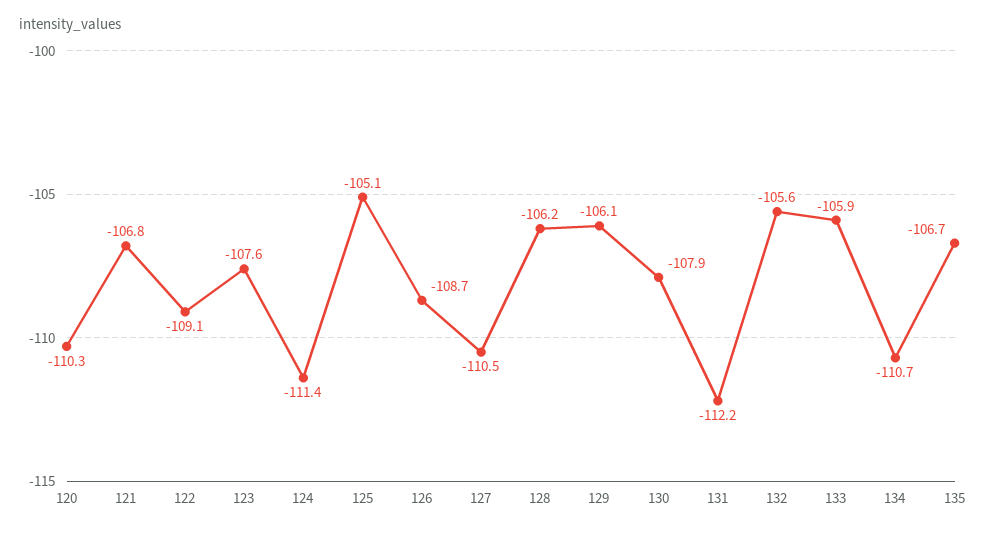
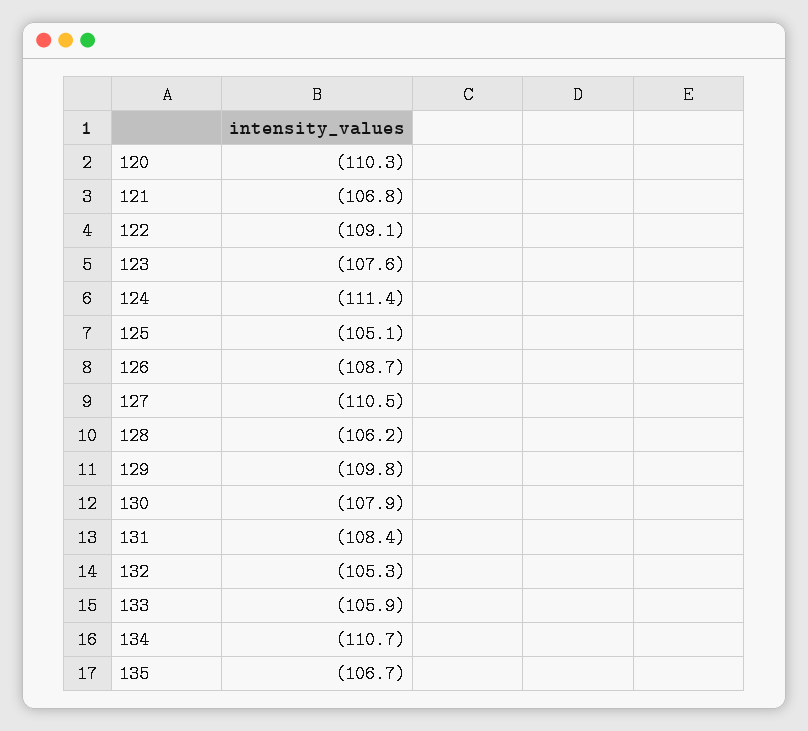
  {
    "120": -110.3,
    "121": -106.8,
    "122": -109.1,
    "123": -107.6,
    "124": -111.4,
    "125": -105.1,
    "126": -108.7,
    "127": -110.5,
    "128": -106.2,
-   "129": -106.1,
+   "129": -109.8,
    "130": -107.9,
-   "131": -112.2,
+   "131": -108.4,
-   "132": -105.6,
+   "132": -105.3,
    "133": -105.9,
    "134": -110.7,
    "135": -106.7
  }

